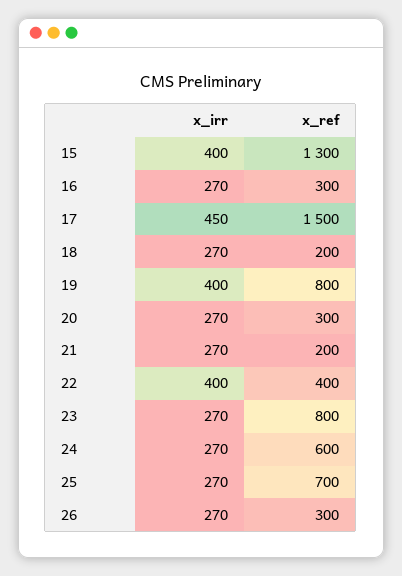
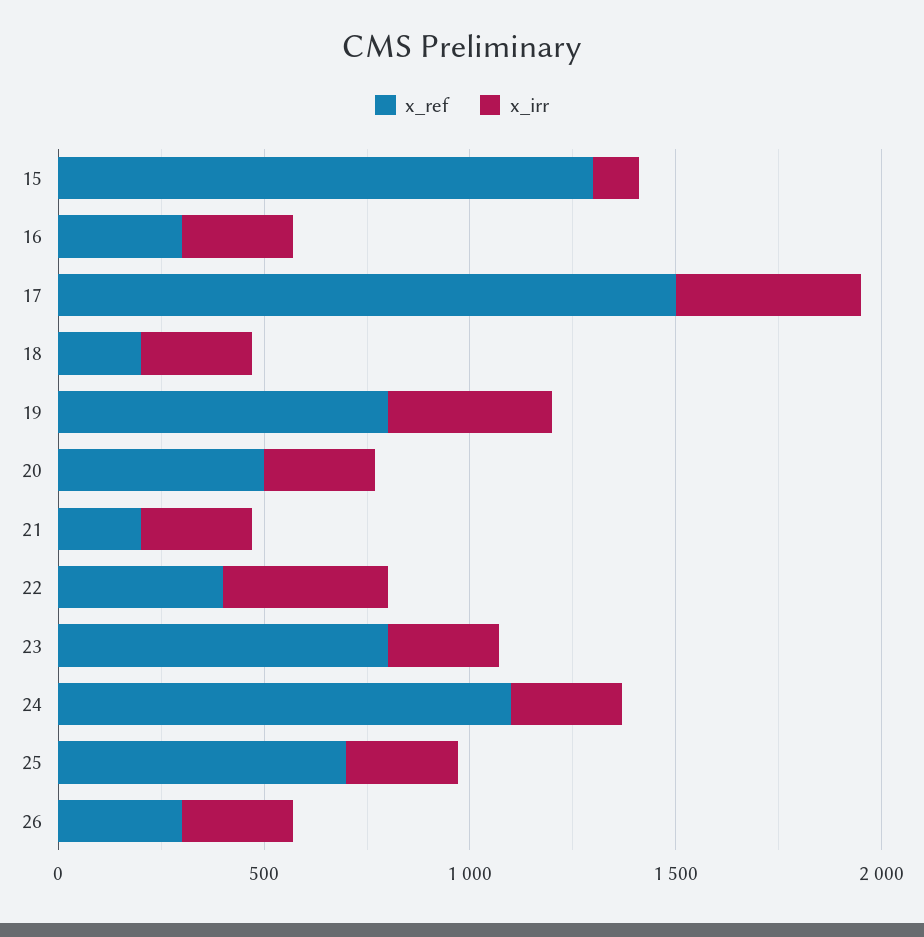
  {
    "x_irr": {
-     "15": 400,
+     "15": 100,
      "16": 270,
      "17": 450,
      "18": 270,
      "19": 400,
      "20": 270,
      "21": 270,
      "22": 400,
      "23": 270,
      "24": 270,
      "25": 270,
      "26": 270
    },
    "x_ref": {
      "15": 1300,
      "16": 300,
      "17": 1500,
      "18": 200,
      "19": 800,
-     "20": 300,
+     "20": 500,
      "21": 200,
      "22": 400,
      "23": 800,
-     "24": 600,
+     "24": 1100,
      "25": 700,
      "26": 300
    }
  }

